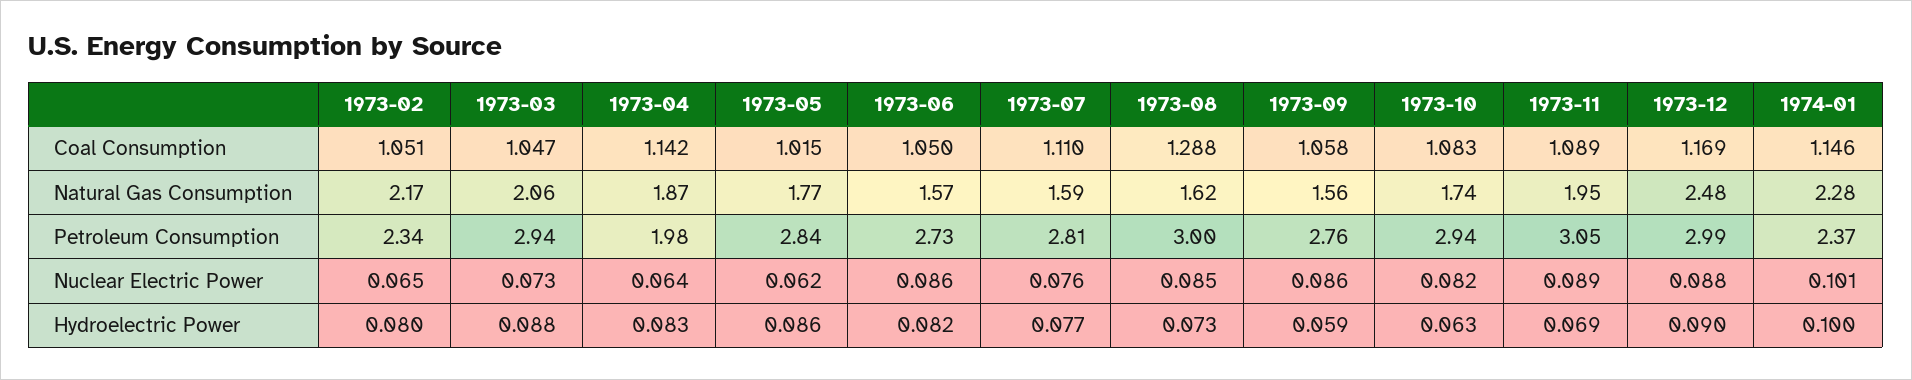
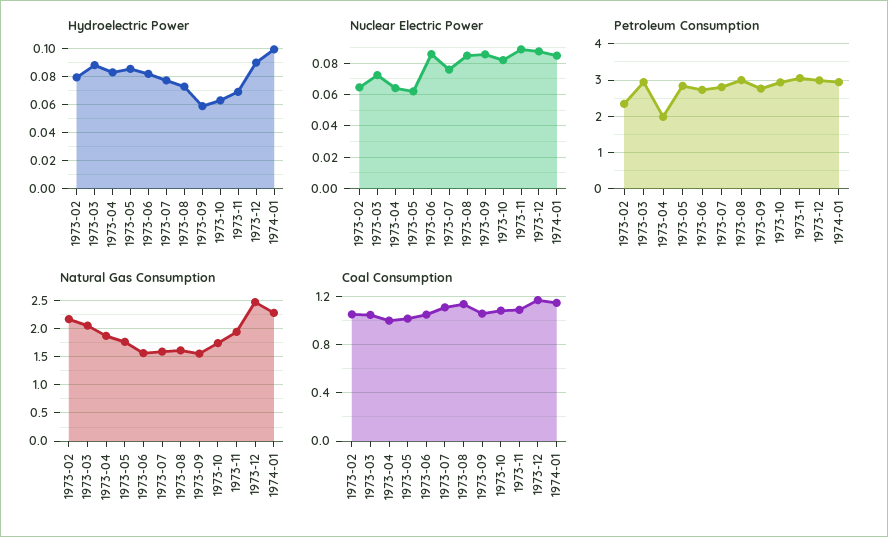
  {
    "Coal Consumption": {
      "1973-02": 1.051,
      "1973-03": 1.047,
-     "1973-04": 1.142,
+     "1973-04": 1,
      "1973-05": 1.015,
      "1973-06": 1.05,
      "1973-07": 1.11,
-     "1973-08": 1.288,
+     "1973-08": 1.15,
      "1973-09": 1.058,
      "1973-10": 1.083,
      "1973-11": 1.089,
      "1973-12": 1.169,
      "1974-01": 1.146
    },
    "Natural Gas Consumption": {
      "1973-02": 2.17,
      "1973-03": 2.06,
      "1973-04": 1.87,
      "1973-05": 1.77,
      "1973-06": 1.57,
      "1973-07": 1.59,
      "1973-08": 1.62,
      "1973-09": 1.56,
      "1973-10": 1.74,
      "1973-11": 1.95,
      "1973-12": 2.48,
      "1974-01": 2.28
    },
    "Petroleum Consumption": {
      "1973-02": 2.34,
      "1973-03": 2.94,
      "1973-04": 1.98,
      "1973-05": 2.84,
      "1973-06": 2.73,
      "1973-07": 2.81,
      "1973-08": 3,
      "1973-09": 2.76,
      "1973-10": 2.94,
      "1973-11": 3.05,
      "1973-12": 2.99,
-     "1974-01": 2.37
+     "1974-01": 3
    },
    "Nuclear Electric Power": {
      "1973-02": 0.065,
      "1973-03": 0.073,
      "1973-04": 0.064,
      "1973-05": 0.062,
      "1973-06": 0.086,
      "1973-07": 0.076,
      "1973-08": 0.085,
      "1973-09": 0.086,
      "1973-10": 0.082,
      "1973-11": 0.089,
      "1973-12": 0.088,
-     "1974-01": 0.101
+     "1974-01": 0.085
    },
    "Hydroelectric Power": {
      "1973-02": 0.08,
      "1973-03": 0.088,
      "1973-04": 0.083,
      "1973-05": 0.086,
      "1973-06": 0.082,
      "1973-07": 0.077,
      "1973-08": 0.073,
      "1973-09": 0.059,
      "1973-10": 0.063,
      "1973-11": 0.069,
      "1973-12": 0.09,
      "1974-01": 0.1
    }
  }

